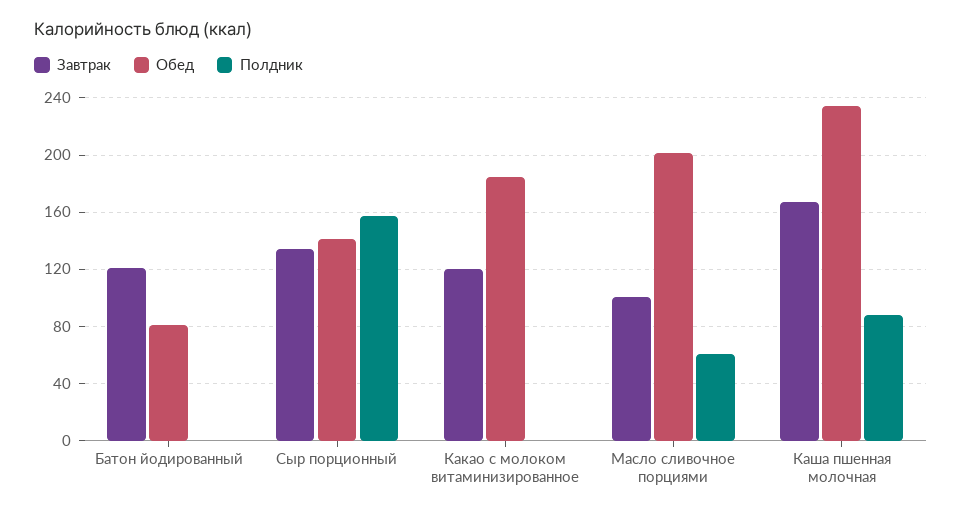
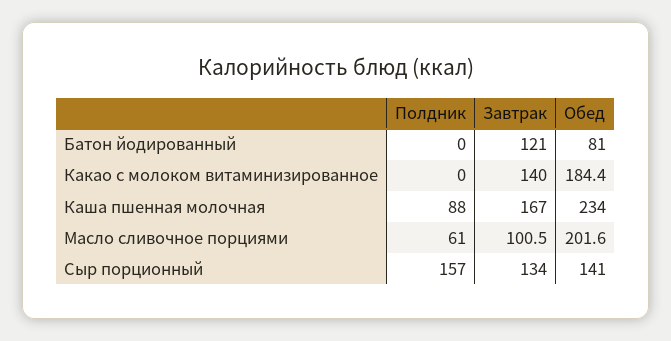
  {
    "Завтрак": {
      "Батон йодированный": 121,
      "Сыр порционный": 134,
-     "Какао с молоком витаминизированное": 120,
+     "Какао с молоком витаминизированное": 140,
      "Масло сливочное порциями": 100.5,
      "Каша пшенная молочная": 167
    },
    "Обед": {
      "Батон йодированный": 81,
      "Сыр порционный": 141,
      "Какао с молоком витаминизированное": 184.4,
      "Масло сливочное порциями": 201.6,
      "Каша пшенная молочная": 234
    },
    "Полдник": {
      "Батон йодированный": 0,
      "Сыр порционный": 157,
      "Какао с молоком витаминизированное": 0,
      "Масло сливочное порциями": 61,
      "Каша пшенная молочная": 88
    }
  }

